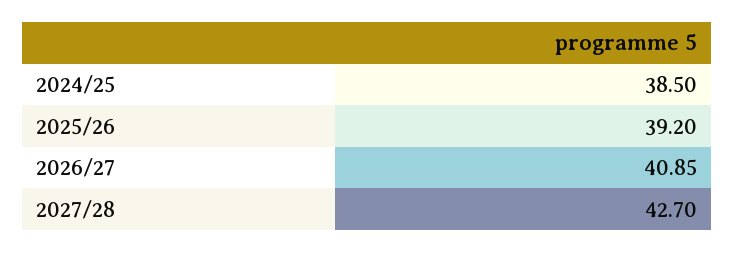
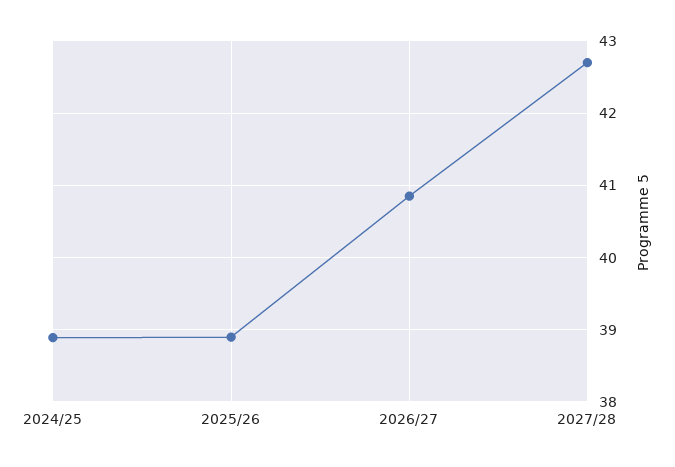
  {
-   "2024/25": 38.5,
+   "2024/25": 38.9,
-   "2025/26": 39.2,
+   "2025/26": 38.9,
    "2026/27": 40.85,
    "2027/28": 42.7
  }

